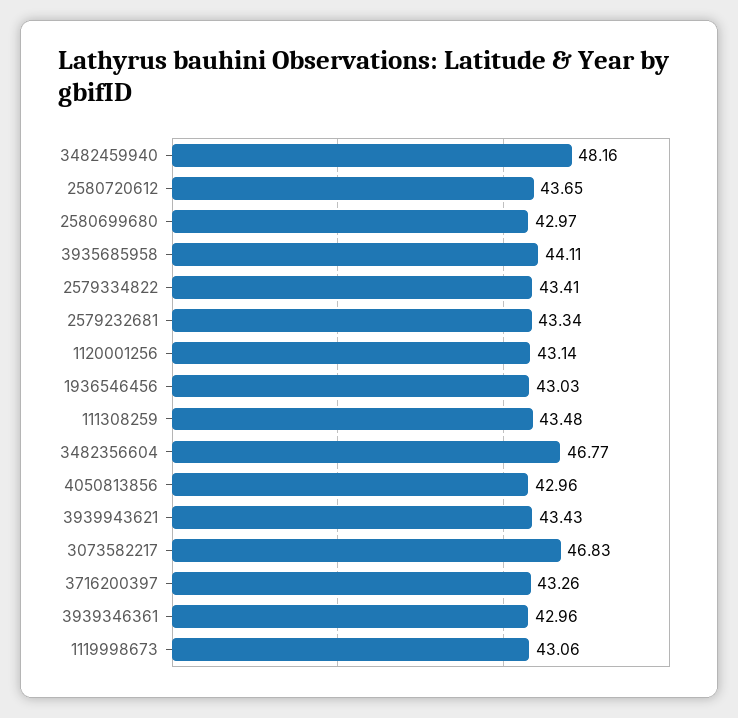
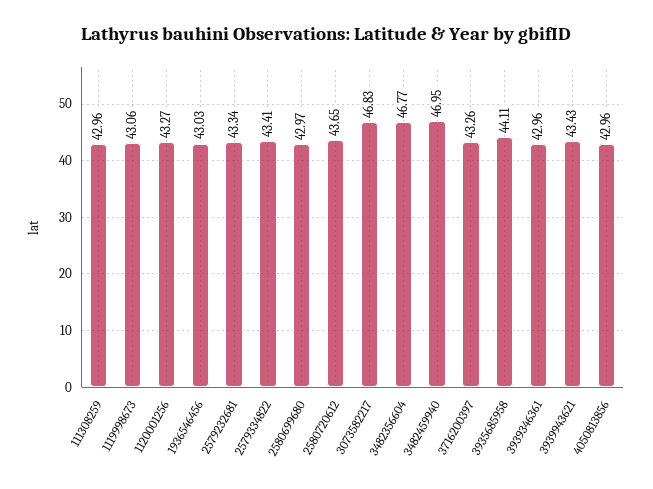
  {
-   "3482459940": 48.16,
+   "3482459940": 46.95,
    "2580720612": 43.65,
    "2580699680": 42.97,
    "3935685958": 44.11,
    "2579334822": 43.41,
    "2579232681": 43.34,
-   "1120001256": 43.14,
+   "1120001256": 43.27,
    "1936546456": 43.03,
-   "111308259": 43.48,
+   "111308259": 42.96,
    "3482356604": 46.77,
    "4050813856": 42.96,
    "3939943621": 43.43,
    "3073582217": 46.83,
    "3716200397": 43.26,
    "3939346361": 42.96,
    "1119998673": 43.06
  }

